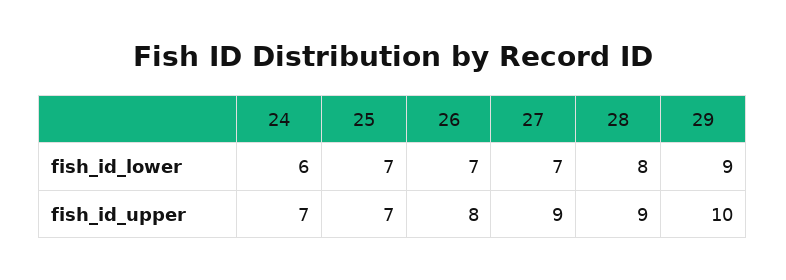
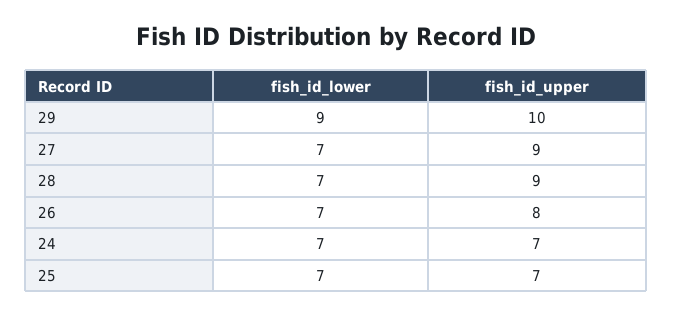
  {
    "24": {
-     "fish_id_lower": 6,
+     "fish_id_lower": 7,
      "fish_id_upper": 7
    },
    "25": {
      "fish_id_lower": 7,
      "fish_id_upper": 7
    },
    "26": {
      "fish_id_lower": 7,
      "fish_id_upper": 8
    },
    "27": {
      "fish_id_lower": 7,
      "fish_id_upper": 9
    },
    "28": {
-     "fish_id_lower": 8,
+     "fish_id_lower": 7,
      "fish_id_upper": 9
    },
    "29": {
      "fish_id_lower": 9,
      "fish_id_upper": 10
    }
  }

